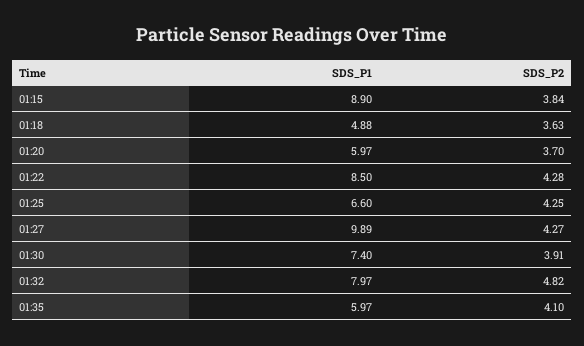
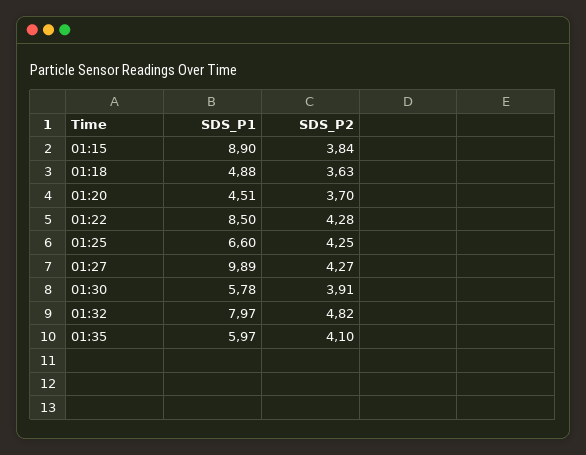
  {
    "SDS_P1": {
      "01:15": 8.9,
      "01:18": 4.88,
-     "01:20": 5.97,
+     "01:20": 4.51,
      "01:22": 8.5,
      "01:25": 6.6,
      "01:27": 9.89,
-     "01:30": 7.4,
+     "01:30": 5.78,
      "01:32": 7.97,
      "01:35": 5.97
    },
    "SDS_P2": {
      "01:15": 3.84,
      "01:18": 3.63,
      "01:20": 3.7,
      "01:22": 4.28,
      "01:25": 4.25,
      "01:27": 4.27,
      "01:30": 3.91,
      "01:32": 4.82,
      "01:35": 4.1
    }
  }

